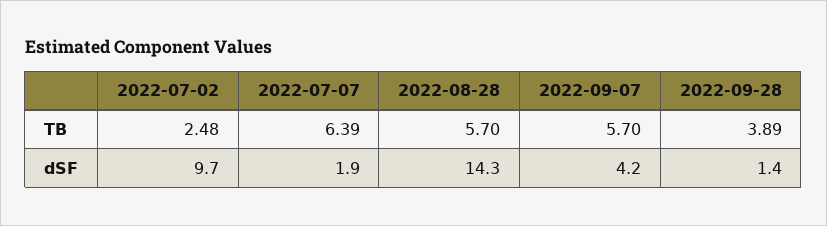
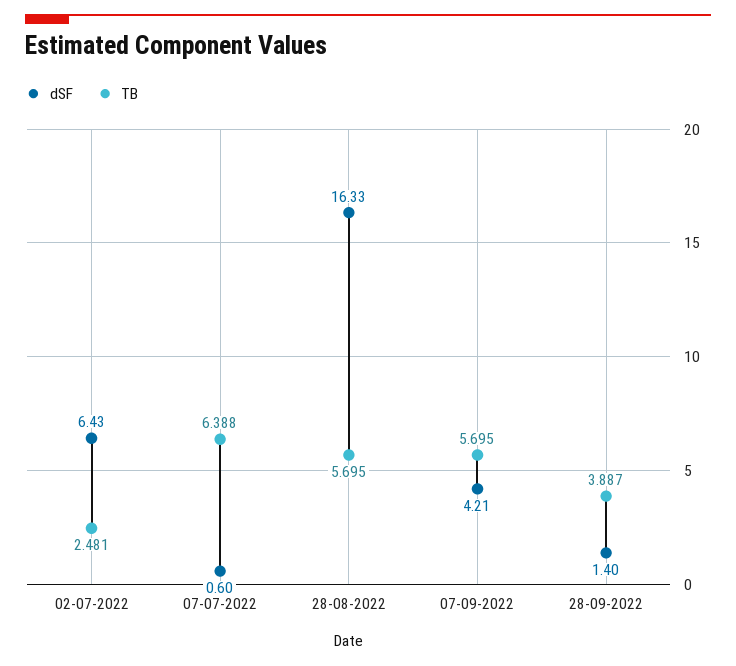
  {
    "TB": {
      "2022-07-02": 2.481,
      "2022-07-07": 6.388,
      "2022-08-28": 5.695,
      "2022-09-07": 5.695,
      "2022-09-28": 3.887
    },
    "dSF": {
-     "2022-07-02": 9.7,
+     "2022-07-02": 6.43,
-     "2022-07-07": 1.9,
+     "2022-07-07": 0.6,
-     "2022-08-28": 14.3,
+     "2022-08-28": 16.33,
      "2022-09-07": 4.21,
      "2022-09-28": 1.4
    }
  }

